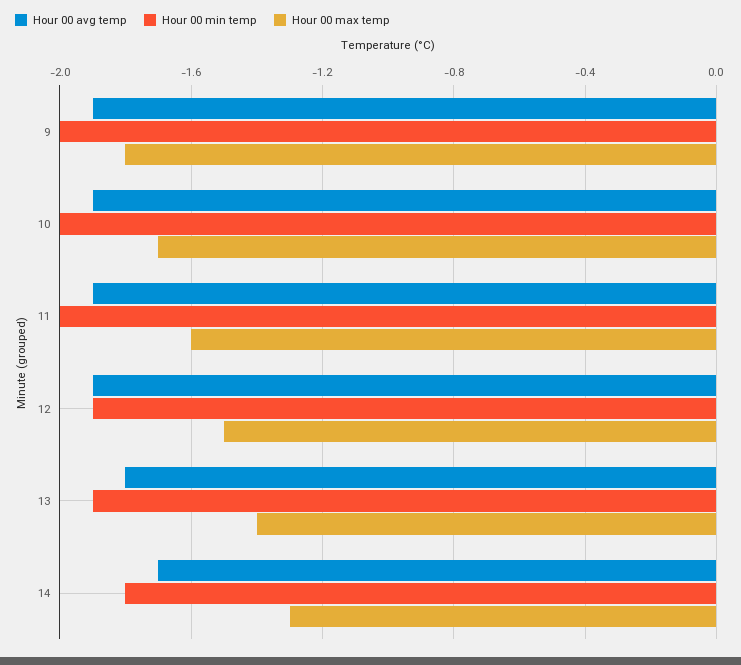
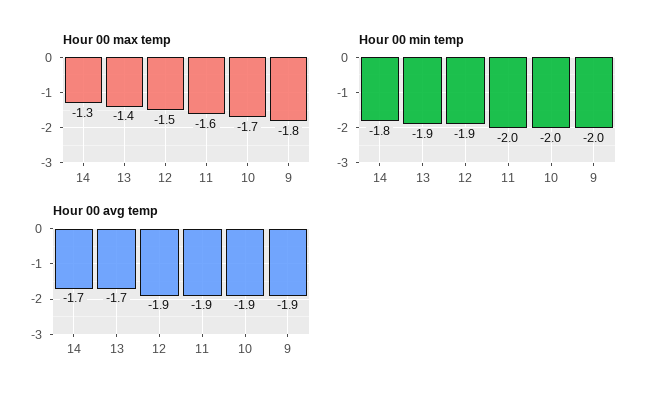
  {
    "Hour 00 avg temp": {
      "9": -1.9,
      "10": -1.9,
      "11": -1.9,
      "12": -1.9,
-     "13": -1.8,
+     "13": -1.7,
      "14": -1.7
    },
    "Hour 00 min temp": {
      "9": -2,
      "10": -2,
      "11": -2,
      "12": -1.9,
      "13": -1.9,
      "14": -1.8
    },
    "Hour 00 max temp": {
      "9": -1.8,
      "10": -1.7,
      "11": -1.6,
      "12": -1.5,
      "13": -1.4,
      "14": -1.3
    }
  }

